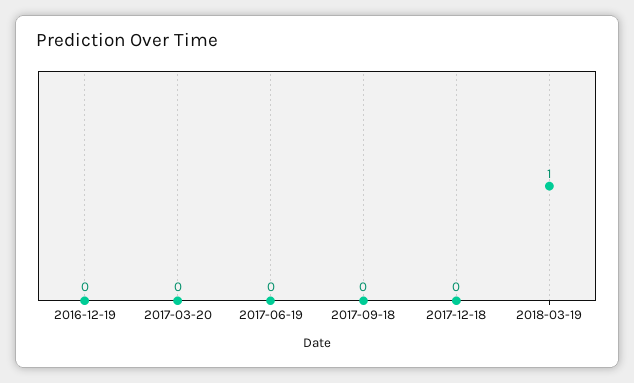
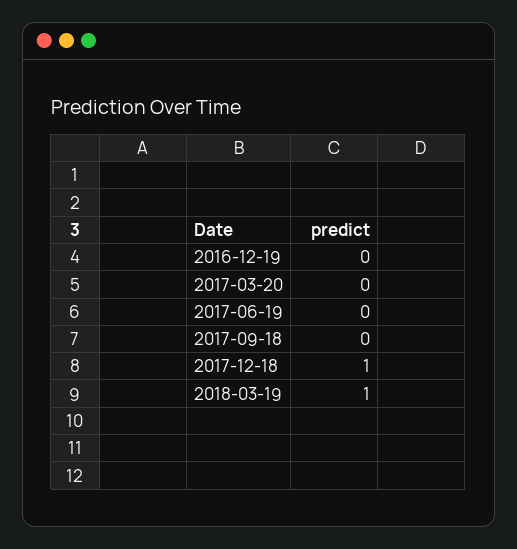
  {
    "2016-12-19": 0,
    "2017-03-20": 0,
    "2017-06-19": 0,
    "2017-09-18": 0,
-   "2017-12-18": 0,
+   "2017-12-18": 1,
    "2018-03-19": 1
  }

